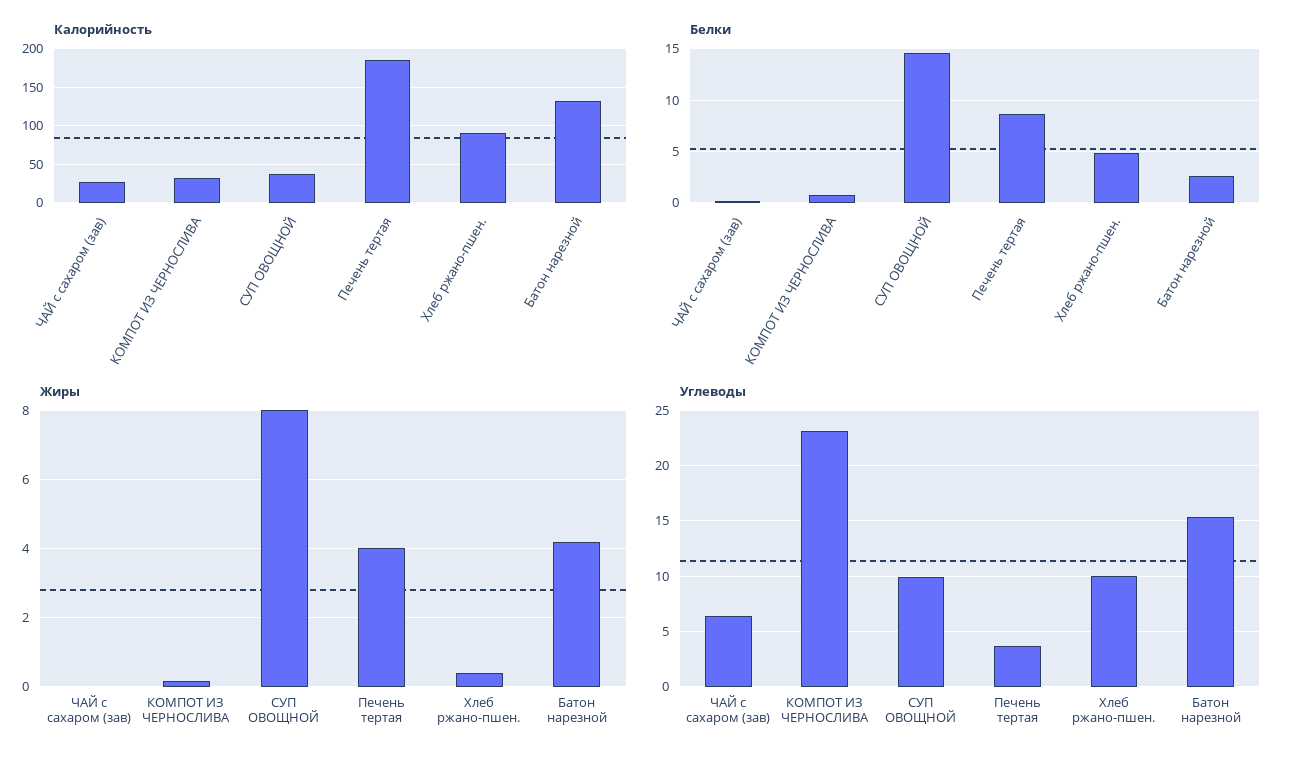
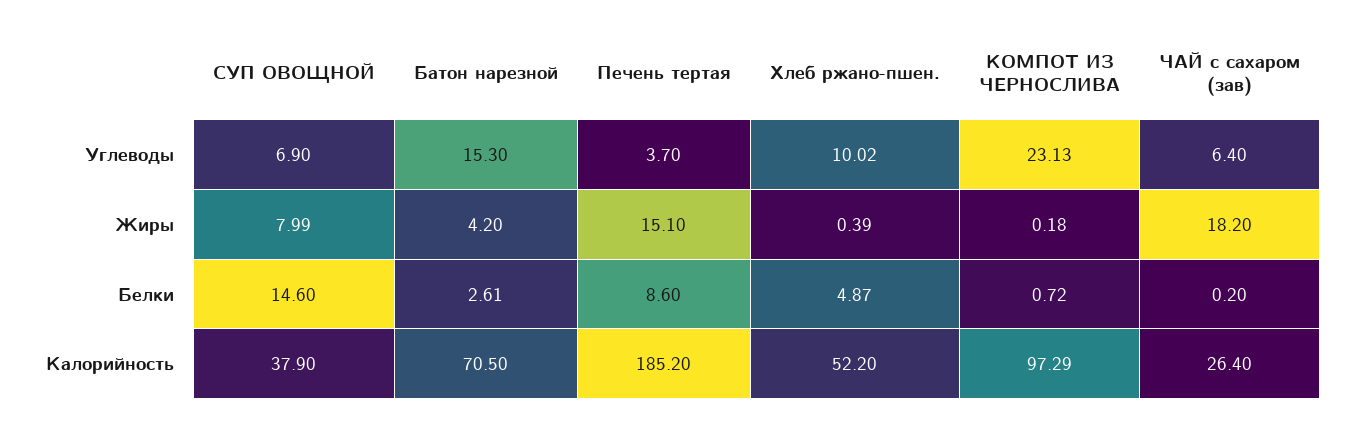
  {
    "Калорийность": {
      "ЧАЙ с сахаром (зав)": 26.4,
-     "КОМПОТ ИЗ ЧЕРНОСЛИВА": 30,
+     "КОМПОТ ИЗ ЧЕРНОСЛИВА": 97.29,
      "СУП ОВОЩНОЙ": 37.9,
      "Печень тертая": 185.2,
-     "Хлеб ржано-пшен.": 90,
+     "Хлеб ржано-пшен.": 52.2,
-     "Батон нарезной": 130
+     "Батон нарезной": 70.5
    },
    "Белки": {
      "ЧАЙ с сахаром (зав)": 0.2,
      "КОМПОТ ИЗ ЧЕРНОСЛИВА": 0.72,
      "СУП ОВОЩНОЙ": 14.6,
      "Печень тертая": 8.6,
      "Хлеб ржано-пшен.": 4.87,
      "Батон нарезной": 2.61
    },
    "Жиры": {
-     "ЧАЙ с сахаром (зав)": 0,
+     "ЧАЙ с сахаром (зав)": 18.2,
      "КОМПОТ ИЗ ЧЕРНОСЛИВА": 0.18,
      "СУП ОВОЩНОЙ": 7.99,
-     "Печень тертая": 4,
+     "Печень тертая": 15.1,
      "Хлеб ржано-пшен.": 0.39,
      "Батон нарезной": 4.2
    },
    "Углеводы": {
      "ЧАЙ с сахаром (зав)": 6.4,
      "КОМПОТ ИЗ ЧЕРНОСЛИВА": 23.13,
-     "СУП ОВОЩНОЙ": 10,
+     "СУП ОВОЩНОЙ": 6.9,
      "Печень тертая": 3.7,
      "Хлеб ржано-пшен.": 10.02,
      "Батон нарезной": 15.3
    }
  }

